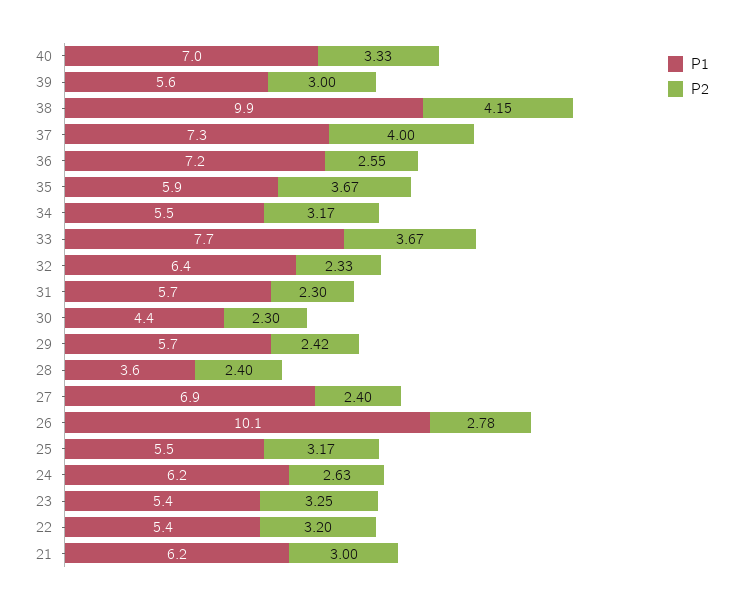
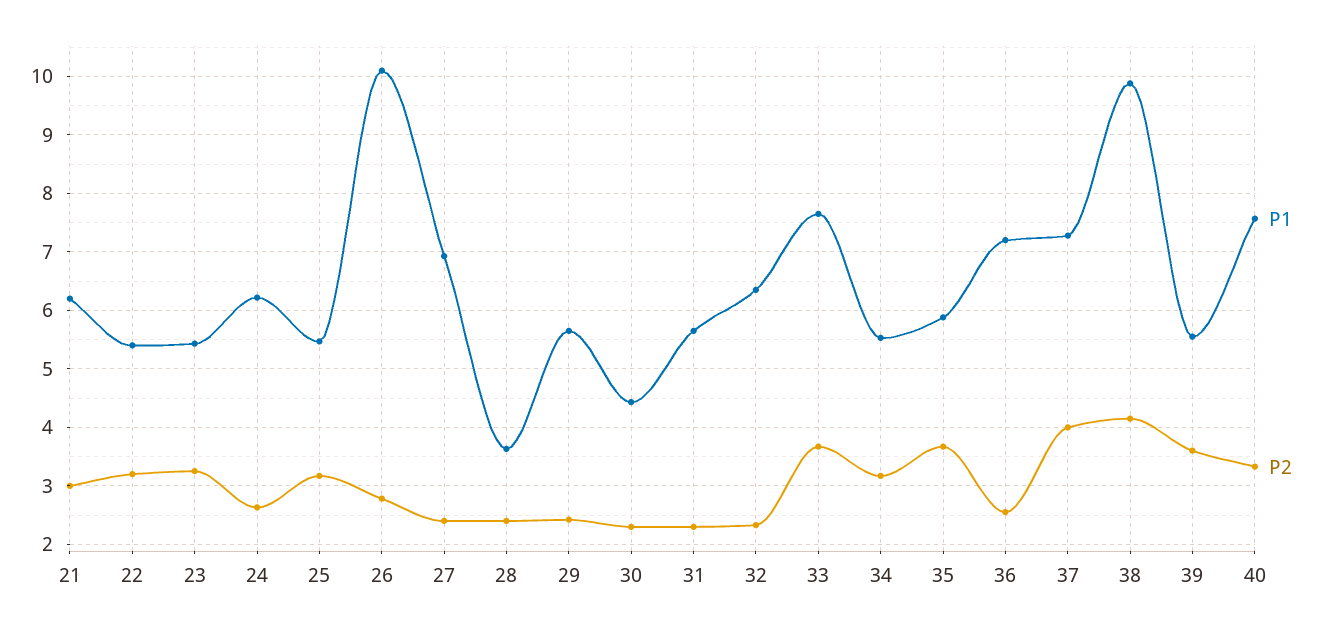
  {
    "P1": {
-     "40": 7,
+     "40": 7.6,
      "39": 5.6,
      "38": 9.9,
      "37": 7.3,
      "36": 7.2,
      "35": 5.9,
      "34": 5.5,
      "33": 7.7,
      "32": 6.4,
      "31": 5.7,
      "30": 4.4,
      "29": 5.7,
      "28": 3.6,
      "27": 6.9,
      "26": 10.1,
      "25": 5.5,
      "24": 6.2,
      "23": 5.4,
      "22": 5.4,
      "21": 6.2
    },
    "P2": {
      "40": 3.33,
-     "39": 3,
+     "39": 3.6,
      "38": 4.15,
      "37": 4,
      "36": 2.55,
      "35": 3.67,
      "34": 3.17,
      "33": 3.67,
      "32": 2.33,
      "31": 2.3,
      "30": 2.3,
      "29": 2.42,
      "28": 2.4,
      "27": 2.4,
      "26": 2.78,
      "25": 3.17,
      "24": 2.63,
      "23": 3.25,
      "22": 3.2,
      "21": 3
    }
  }

